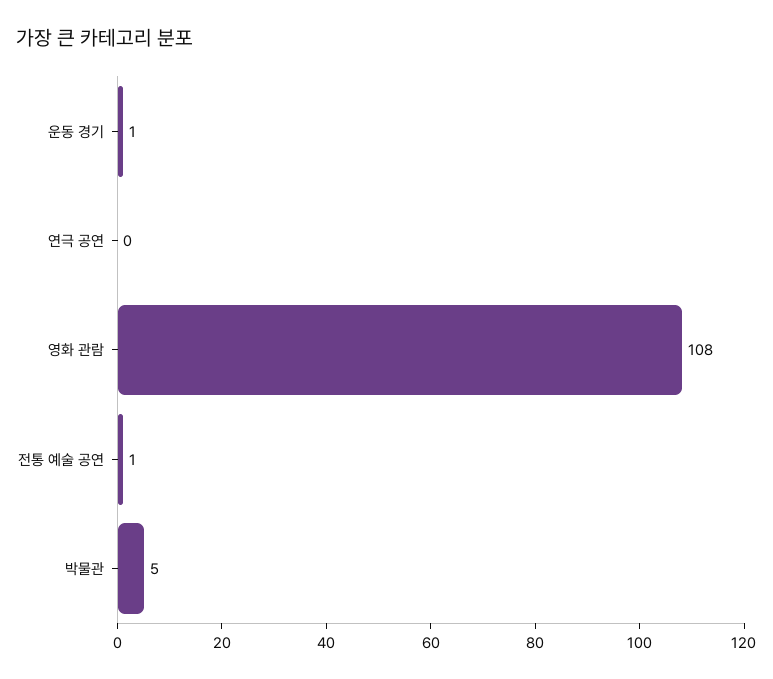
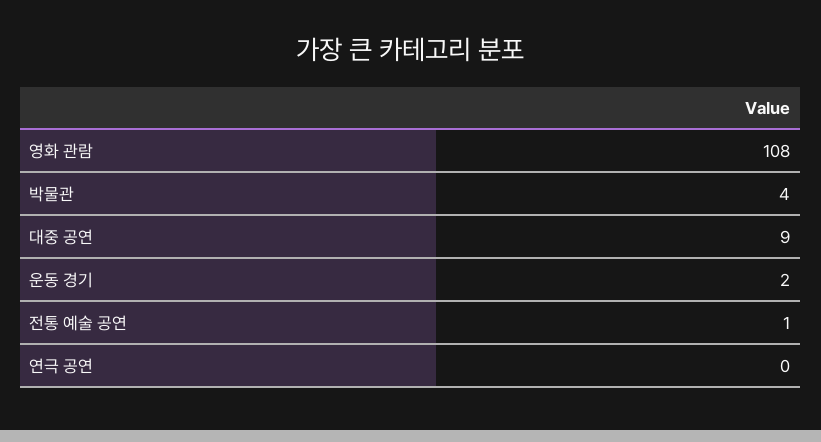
  {
-   "운동 경기": 1,
+   "운동 경기": 2,
    "연극 공연": 0,
    "영화 관람": 108,
    "전통 예술 공연": 1,
-   "박물관": 5
+   "박물관": 4,
+   "대중 공연": 9
  }

